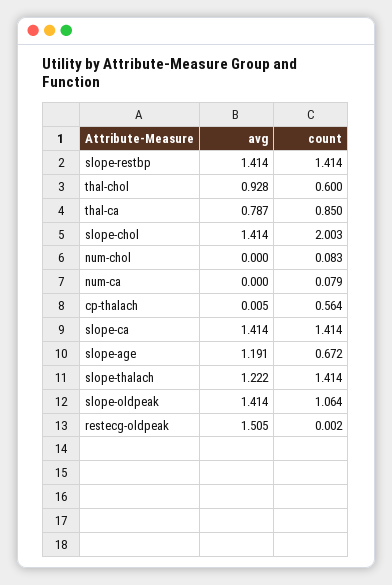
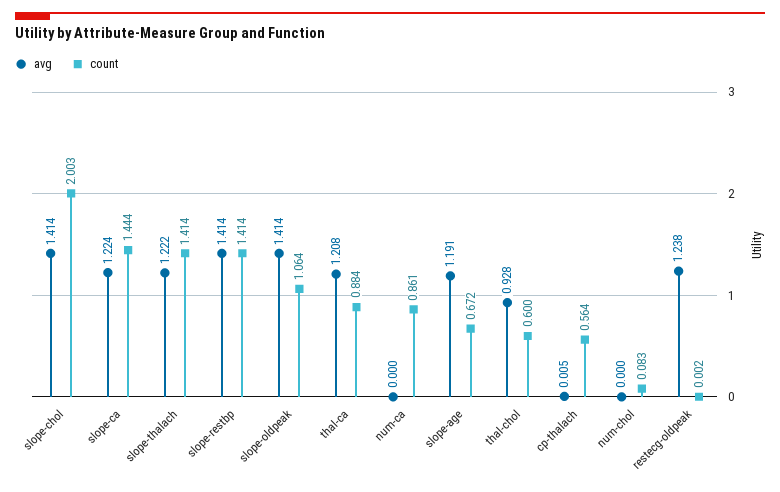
  {
    "avg": {
      "slope-restbp": 1.414,
      "thal-chol": 0.928,
-     "thal-ca": 0.787,
+     "thal-ca": 1.208,
      "slope-chol": 1.414,
      "num-chol": 0,
      "num-ca": 0,
      "cp-thalach": 0.005,
-     "slope-ca": 1.414,
+     "slope-ca": 1.224,
      "slope-age": 1.191,
      "slope-thalach": 1.222,
      "slope-oldpeak": 1.414,
-     "restecg-oldpeak": 1.505
+     "restecg-oldpeak": 1.238
    },
    "count": {
      "slope-restbp": 1.414,
      "thal-chol": 0.6,
-     "thal-ca": 0.85,
+     "thal-ca": 0.884,
      "slope-chol": 2.003,
      "num-chol": 0.083,
-     "num-ca": 0.079,
+     "num-ca": 0.861,
      "cp-thalach": 0.564,
-     "slope-ca": 1.414,
+     "slope-ca": 1.444,
      "slope-age": 0.672,
      "slope-thalach": 1.414,
      "slope-oldpeak": 1.064,
      "restecg-oldpeak": 0.002
    }
  }

